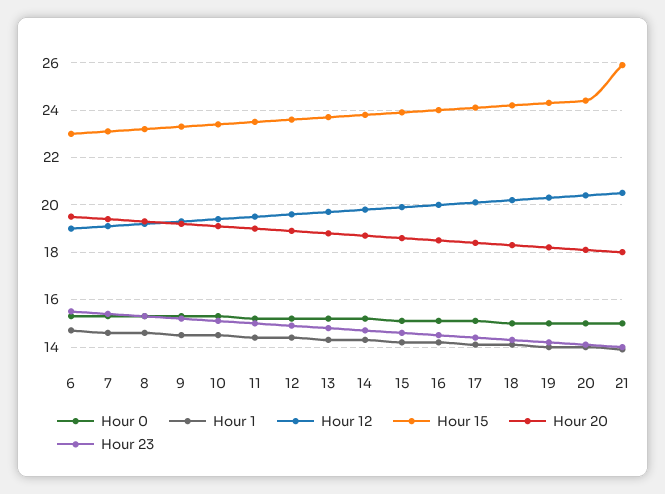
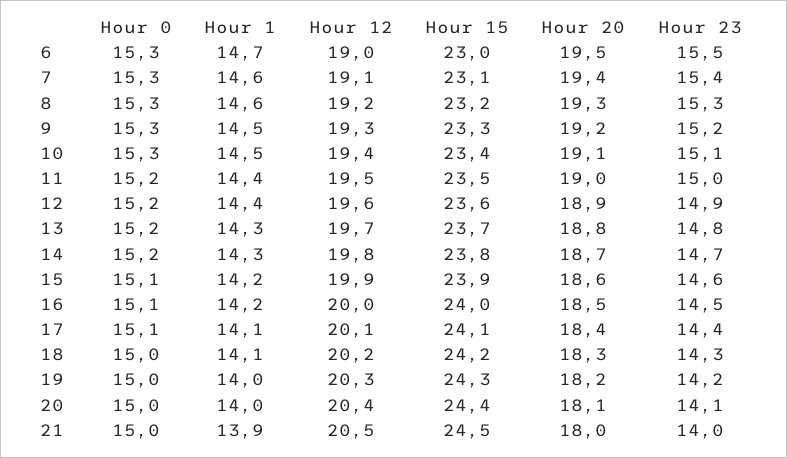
  {
    "Hour 0": {
      "6": 15.3,
      "7": 15.3,
      "8": 15.3,
      "9": 15.3,
      "10": 15.3,
      "11": 15.2,
      "12": 15.2,
      "13": 15.2,
      "14": 15.2,
      "15": 15.1,
      "16": 15.1,
      "17": 15.1,
      "18": 15,
      "19": 15,
      "20": 15,
      "21": 15
    },
    "Hour 1": {
      "6": 14.7,
      "7": 14.6,
      "8": 14.6,
      "9": 14.5,
      "10": 14.5,
      "11": 14.4,
      "12": 14.4,
      "13": 14.3,
      "14": 14.3,
      "15": 14.2,
      "16": 14.2,
      "17": 14.1,
      "18": 14.1,
      "19": 14,
      "20": 14,
      "21": 13.9
    },
    "Hour 12": {
      "6": 19,
      "7": 19.1,
      "8": 19.2,
      "9": 19.3,
      "10": 19.4,
      "11": 19.5,
      "12": 19.6,
      "13": 19.7,
      "14": 19.8,
      "15": 19.9,
      "16": 20,
      "17": 20.1,
      "18": 20.2,
      "19": 20.3,
      "20": 20.4,
      "21": 20.5
    },
    "Hour 15": {
      "6": 23,
      "7": 23.1,
      "8": 23.2,
      "9": 23.3,
      "10": 23.4,
      "11": 23.5,
      "12": 23.6,
      "13": 23.7,
      "14": 23.8,
      "15": 23.9,
      "16": 24,
      "17": 24.1,
      "18": 24.2,
      "19": 24.3,
      "20": 24.4,
-     "21": 26
+     "21": 24.5
    },
    "Hour 20": {
      "6": 19.5,
      "7": 19.4,
      "8": 19.3,
      "9": 19.2,
      "10": 19.1,
      "11": 19,
      "12": 18.9,
      "13": 18.8,
      "14": 18.7,
      "15": 18.6,
      "16": 18.5,
      "17": 18.4,
      "18": 18.3,
      "19": 18.2,
      "20": 18.1,
      "21": 18
    },
    "Hour 23": {
      "6": 15.5,
      "7": 15.4,
      "8": 15.3,
      "9": 15.2,
      "10": 15.1,
      "11": 15,
      "12": 14.9,
      "13": 14.8,
      "14": 14.7,
      "15": 14.6,
      "16": 14.5,
      "17": 14.4,
      "18": 14.3,
      "19": 14.2,
      "20": 14.1,
      "21": 14
    }
  }

